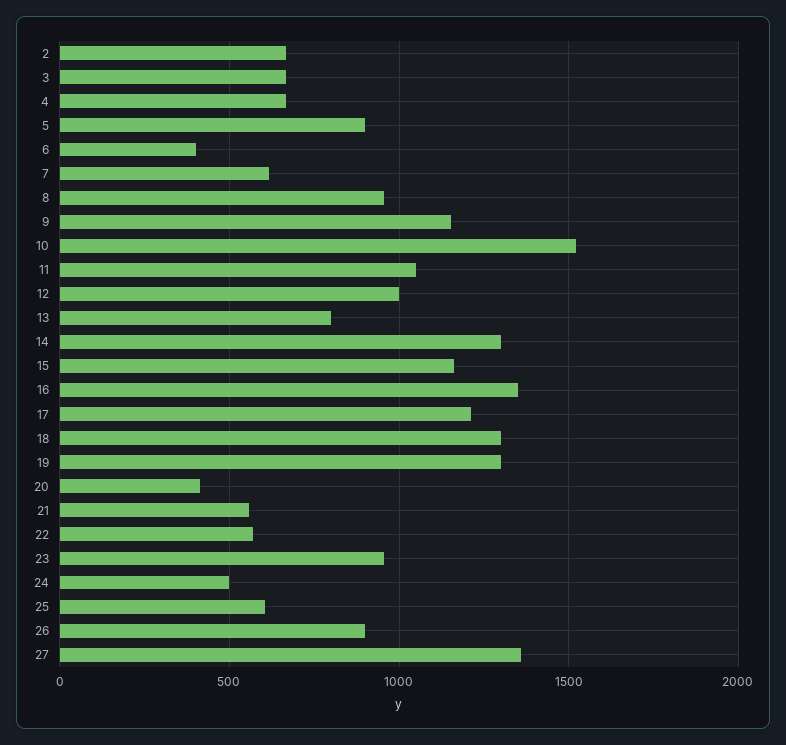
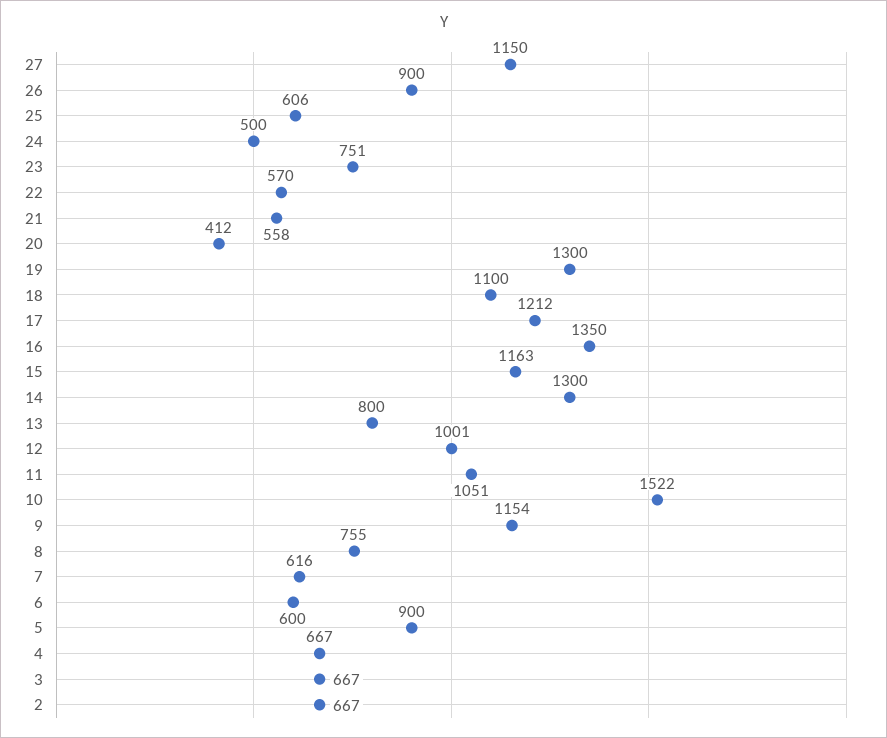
  {
    "2": 667,
    "3": 667,
    "4": 667,
    "5": 900,
-   "6": 400,
+   "6": 600,
    "7": 616,
-   "8": 950,
+   "8": 755,
    "9": 1154,
    "10": 1522,
    "11": 1051,
    "12": 1001,
    "13": 800,
    "14": 1300,
    "15": 1163,
    "16": 1350,
    "17": 1212,
-   "18": 1300,
+   "18": 1100,
    "19": 1300,
    "20": 412,
    "21": 558,
    "22": 570,
-   "23": 950,
+   "23": 751,
    "24": 500,
    "25": 606,
    "26": 900,
-   "27": 1350
+   "27": 1150
  }

